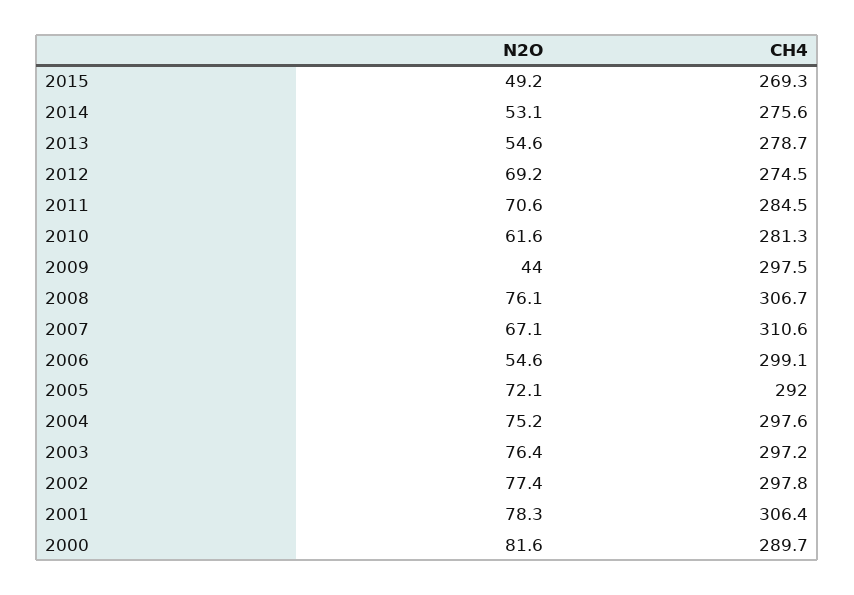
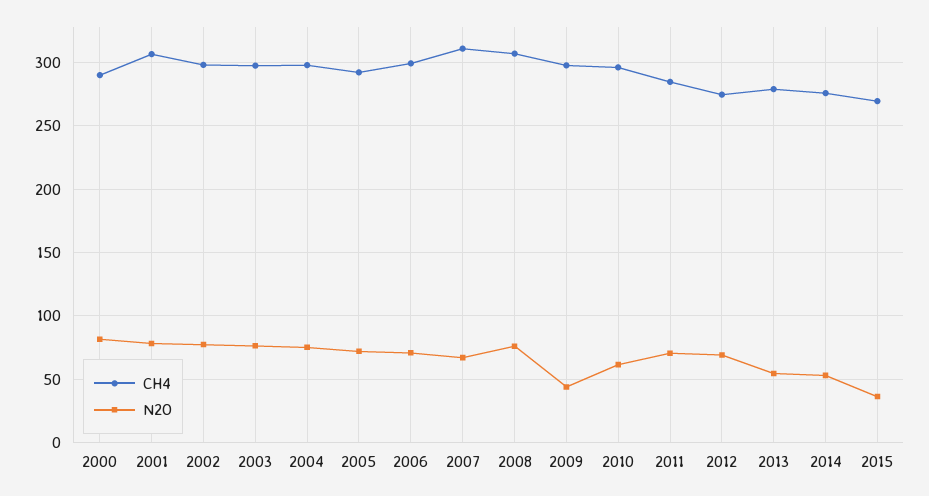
  {
    "N2O": {
-     "2015": 49.2,
+     "2015": 35,
      "2014": 53.1,
      "2013": 54.6,
      "2012": 69.2,
      "2011": 70.6,
      "2010": 61.6,
      "2009": 44,
      "2008": 76.1,
      "2007": 67.1,
-     "2006": 54.6,
+     "2006": 70,
      "2005": 72.1,
      "2004": 75.2,
      "2003": 76.4,
      "2002": 77.4,
      "2001": 78.3,
      "2000": 81.6
    },
    "CH4": {
      "2015": 269.3,
      "2014": 275.6,
      "2013": 278.7,
      "2012": 274.5,
      "2011": 284.5,
-     "2010": 281.3,
+     "2010": 295,
      "2009": 297.5,
      "2008": 306.7,
      "2007": 310.6,
      "2006": 299.1,
      "2005": 292,
      "2004": 297.6,
      "2003": 297.2,
      "2002": 297.8,
      "2001": 306.4,
      "2000": 289.7
    }
  }

